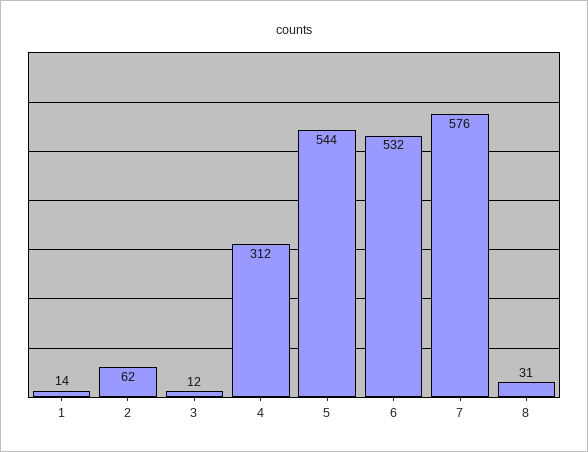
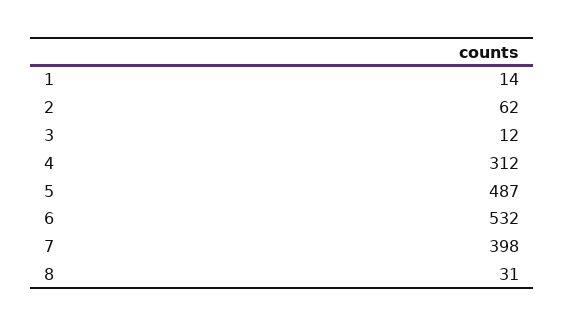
  {
    "1": 14,
    "2": 62,
    "3": 12,
    "4": 312,
-   "5": 544,
+   "5": 487,
    "6": 532,
-   "7": 576,
+   "7": 398,
    "8": 31
  }

